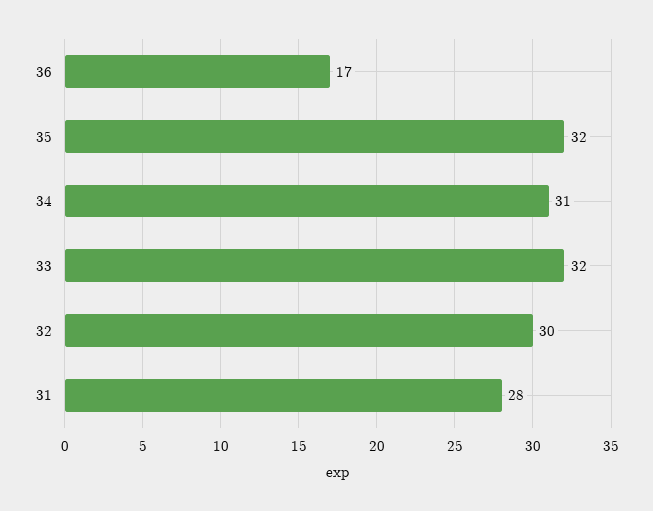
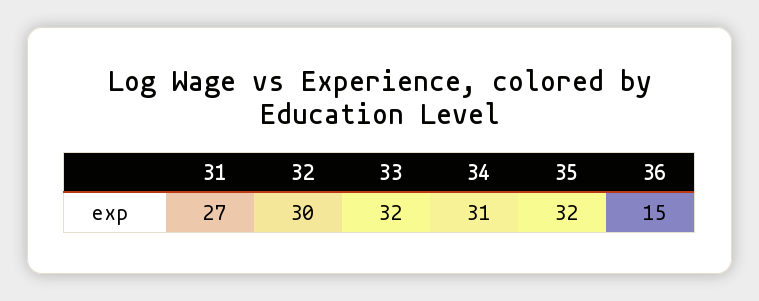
  {
-   "36": 17,
+   "36": 15,
    "35": 32,
    "34": 31,
    "33": 32,
    "32": 30,
-   "31": 28
+   "31": 27
  }

